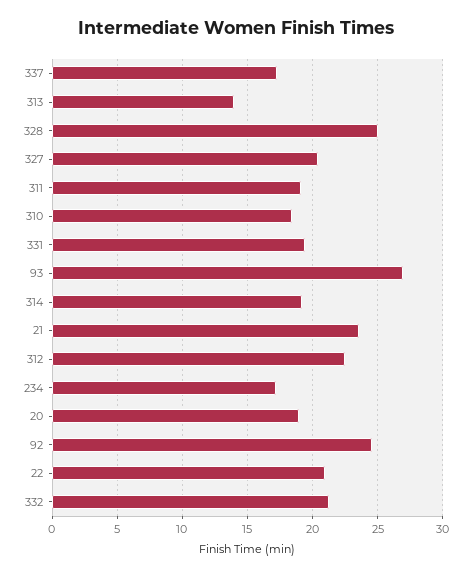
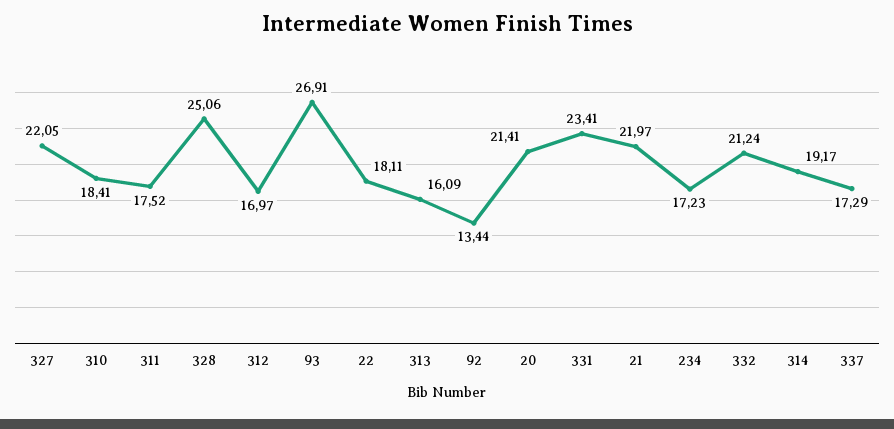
  {
    "337": 17.29,
-   "313": 14,
+   "313": 16.09,
    "328": 25.06,
-   "327": 20.5,
+   "327": 22.05,
-   "311": 19,
+   "311": 17.52,
    "310": 18.41,
-   "331": 19.5,
+   "331": 23.41,
    "93": 26.91,
    "314": 19.17,
-   "21": 23.5,
+   "21": 21.97,
-   "312": 22.5,
+   "312": 16.97,
    "234": 17.23,
-   "20": 19,
+   "20": 21.41,
-   "92": 24.5,
+   "92": 13.44,
-   "22": 21,
+   "22": 18.11,
    "332": 21.24
  }

